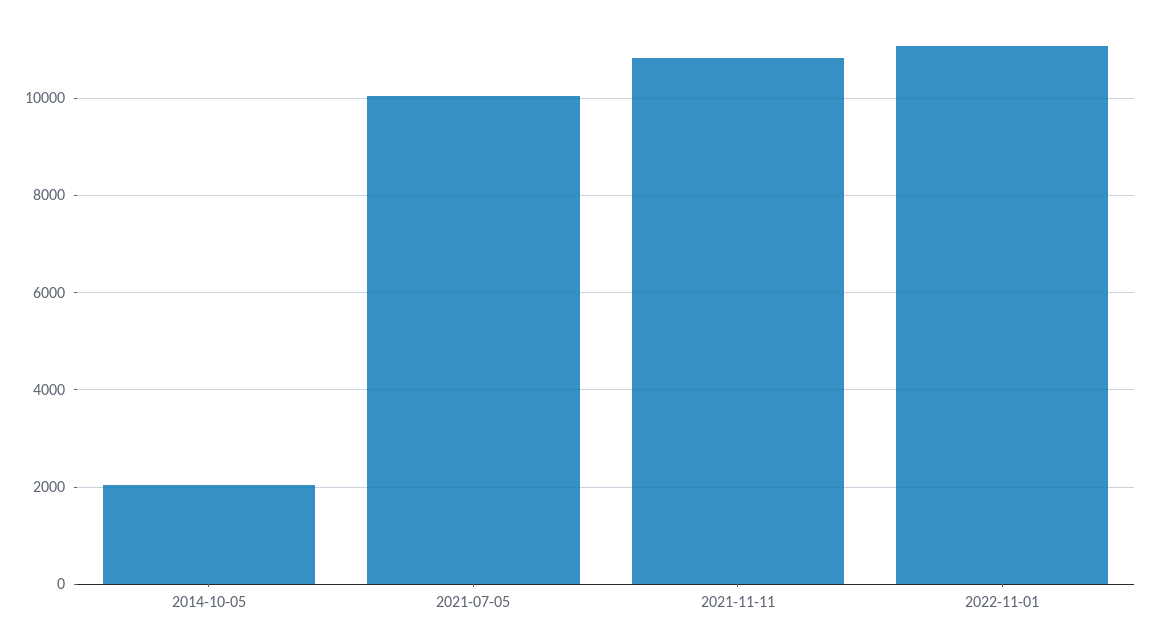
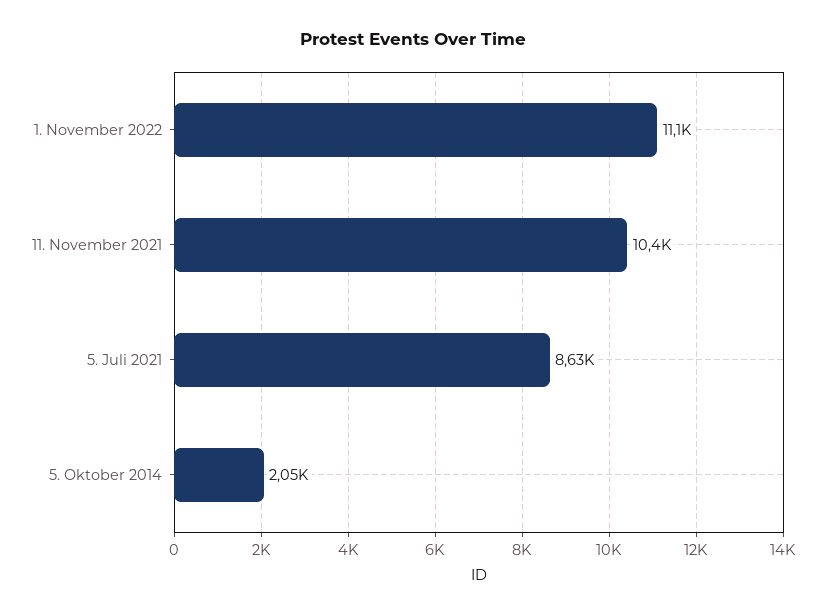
  {
    "2014-10-05": 2050,
-   "2021-07-05": 10000,
+   "2021-07-05": 8630,
-   "2021-11-11": 10800,
+   "2021-11-11": 10400,
    "2022-11-01": 11100
  }

